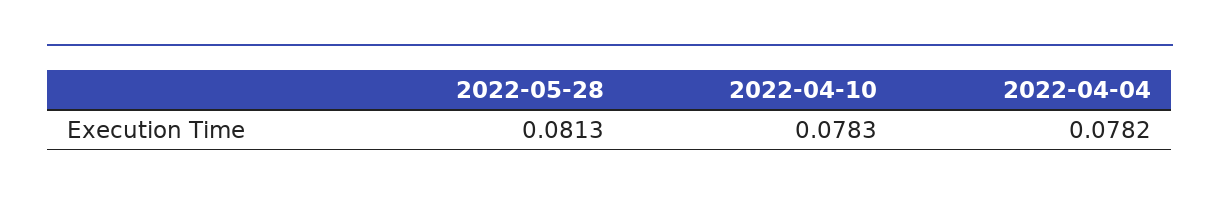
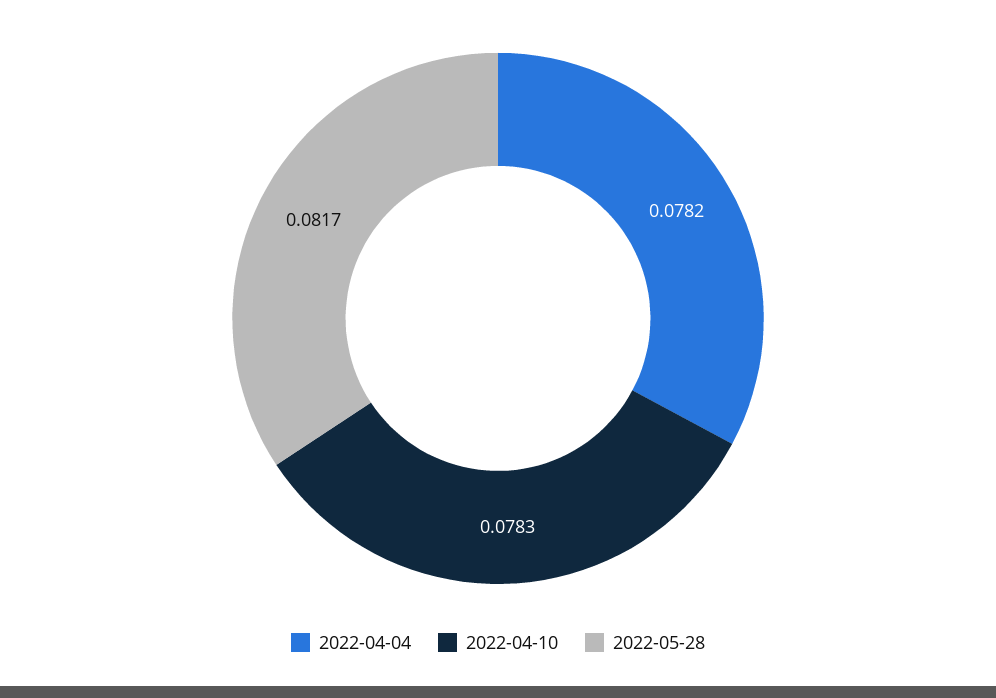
  {
-   "2022-05-28": 0.0813,
+   "2022-05-28": 0.0817,
    "2022-04-10": 0.0783,
    "2022-04-04": 0.0782
  }

